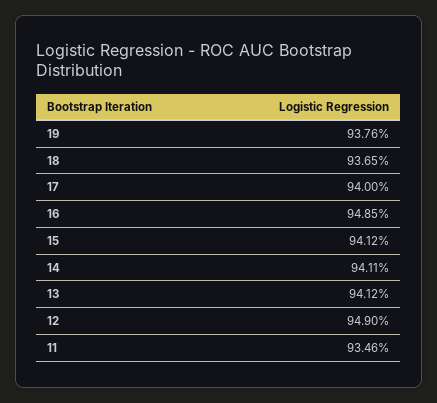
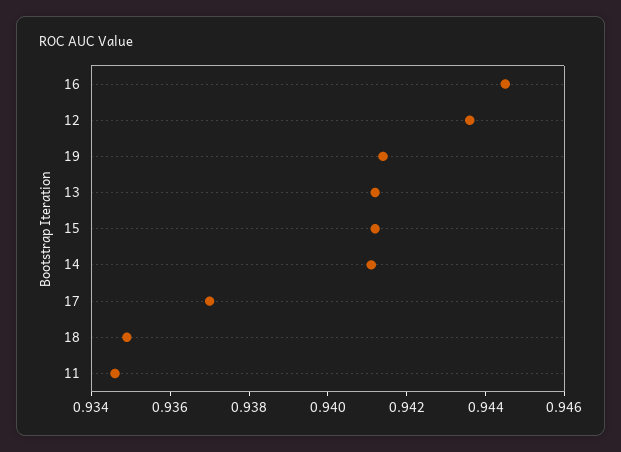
  {
-   "19": 0.9376,
+   "19": 0.9415,
-   "18": 0.9365,
+   "18": 0.935,
-   "17": 0.94,
+   "17": 0.937,
-   "16": 0.9485,
+   "16": 0.9445,
    "15": 0.9412,
    "14": 0.9411,
    "13": 0.9412,
-   "12": 0.949,
+   "12": 0.9435,
    "11": 0.9346
  }

